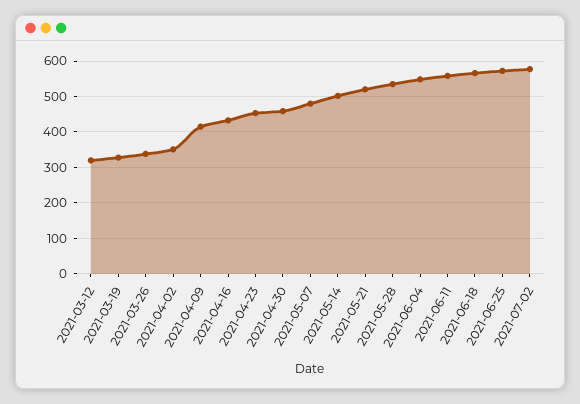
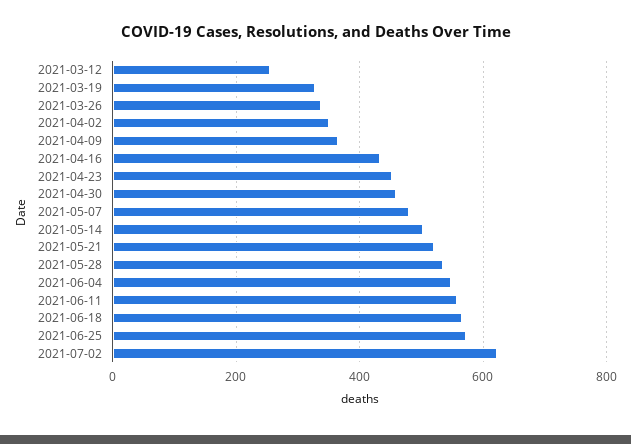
  {
-   "2021-03-12": 320,
+   "2021-03-12": 260,
    "2021-03-19": 320,
    "2021-03-26": 340,
    "2021-04-02": 360,
-   "2021-04-09": 420,
+   "2021-04-09": 360,
    "2021-04-16": 440,
    "2021-04-23": 460,
    "2021-04-30": 460,
    "2021-05-07": 480,
    "2021-05-14": 500,
    "2021-05-21": 520,
    "2021-05-28": 540,
    "2021-06-04": 540,
    "2021-06-11": 560,
    "2021-06-18": 560,
    "2021-06-25": 580,
-   "2021-07-02": 580
+   "2021-07-02": 620
  }

